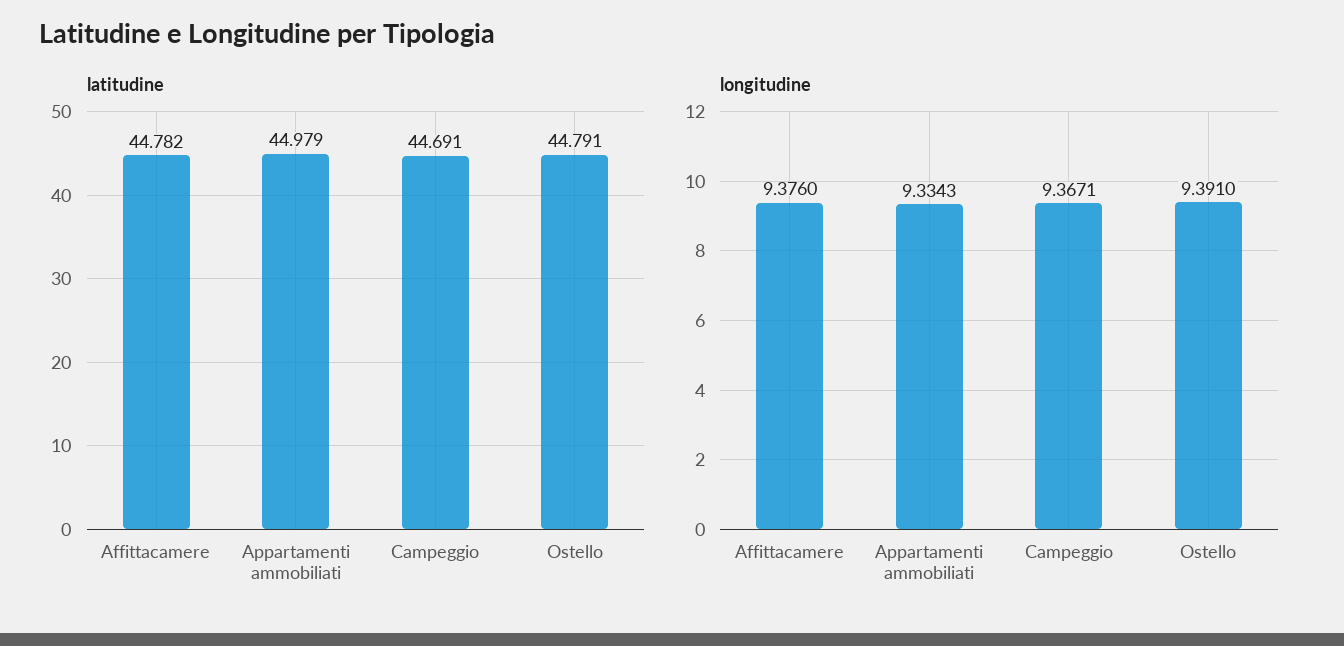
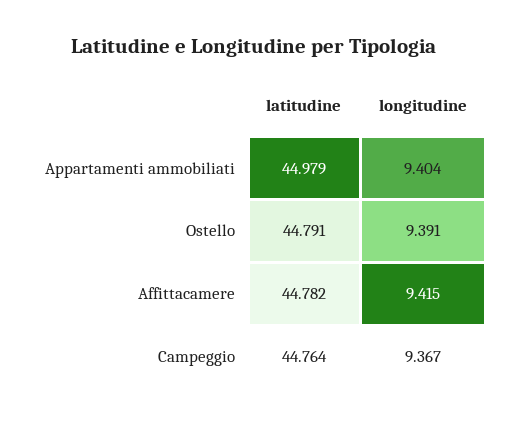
  {
    "latitudine": {
      "Affittacamere": 44.782,
      "Appartamenti ammobiliati": 44.979,
-     "Campeggio": 44.691,
+     "Campeggio": 44.764,
      "Ostello": 44.791
    },
    "longitudine": {
-     "Affittacamere": 9.376,
+     "Affittacamere": 9.415,
-     "Appartamenti ammobiliati": 9.3343,
+     "Appartamenti ammobiliati": 9.404,
      "Campeggio": 9.3671,
      "Ostello": 9.391
    }
  }

